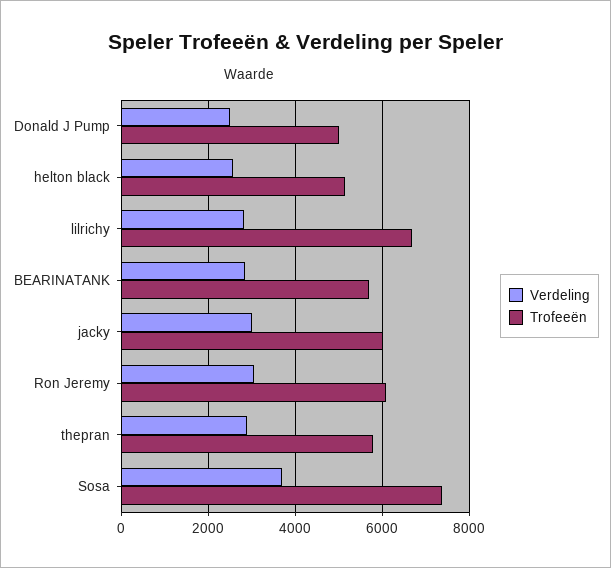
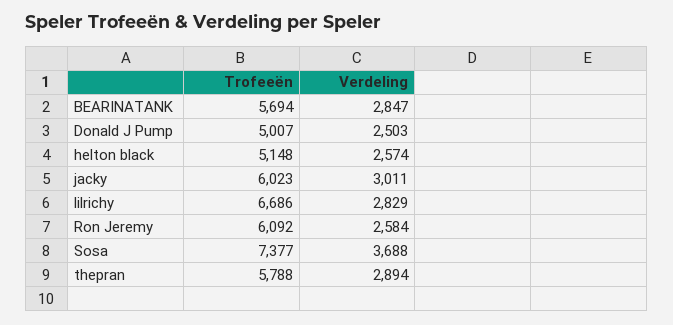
  {
    "Verdeling": {
      "Donald J Pump": 2503,
      "helton black": 2574,
      "lilrichy": 2829,
      "BEARINATANK": 2847,
      "jacky": 3011,
-     "Ron Jeremy": 3000,
+     "Ron Jeremy": 2584,
      "thepran": 2894,
      "Sosa": 3688
    },
    "Trofeeën": {
      "Donald J Pump": 5007,
      "helton black": 5148,
      "lilrichy": 6686,
      "BEARINATANK": 5694,
      "jacky": 6023,
      "Ron Jeremy": 6092,
      "thepran": 5788,
      "Sosa": 7377
    }
  }

